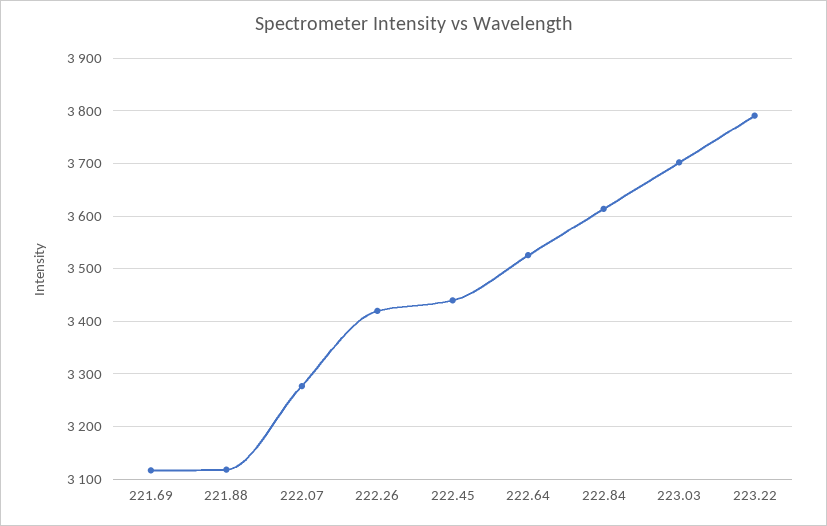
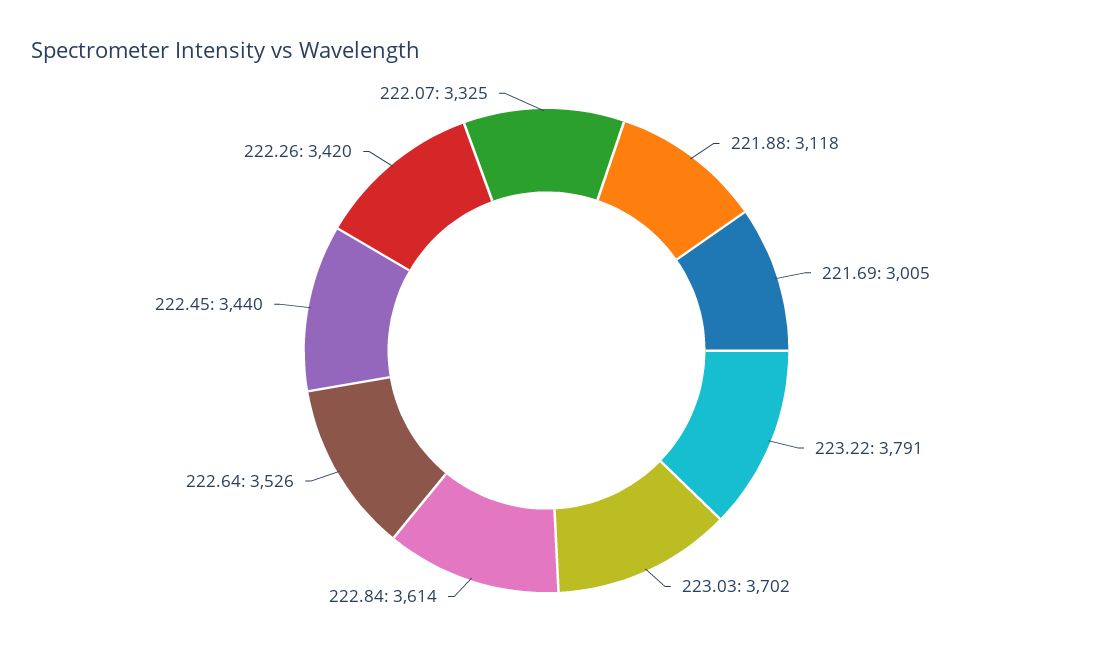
  {
-   "221.69": 3120,
+   "221.69": 3005,
    "221.88": 3118,
-   "222.07": 3280,
+   "222.07": 3325,
    "222.26": 3420,
    "222.45": 3440,
    "222.64": 3526,
    "222.84": 3614,
    "223.03": 3702,
    "223.22": 3791
  }

